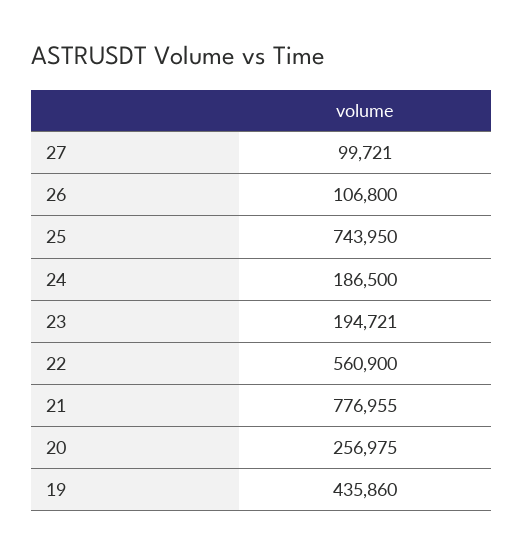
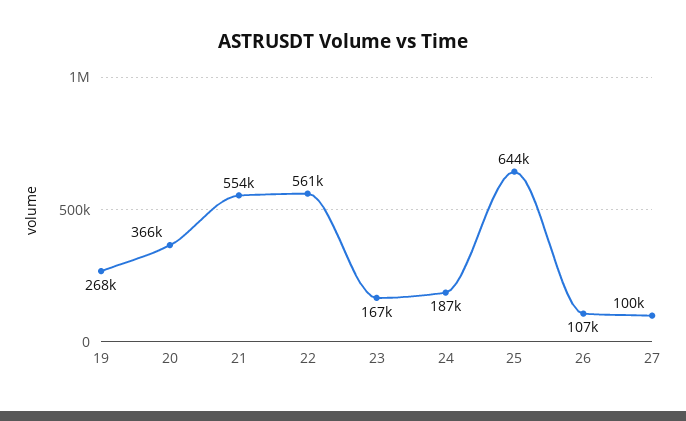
  {
    "27": 99721,
    "26": 106800,
-   "25": 743950,
+   "25": 644000,
    "24": 186500,
-   "23": 194721,
+   "23": 167000,
    "22": 560900,
-   "21": 776955,
+   "21": 554000,
-   "20": 256975,
+   "20": 366000,
-   "19": 435860
+   "19": 268000
  }

